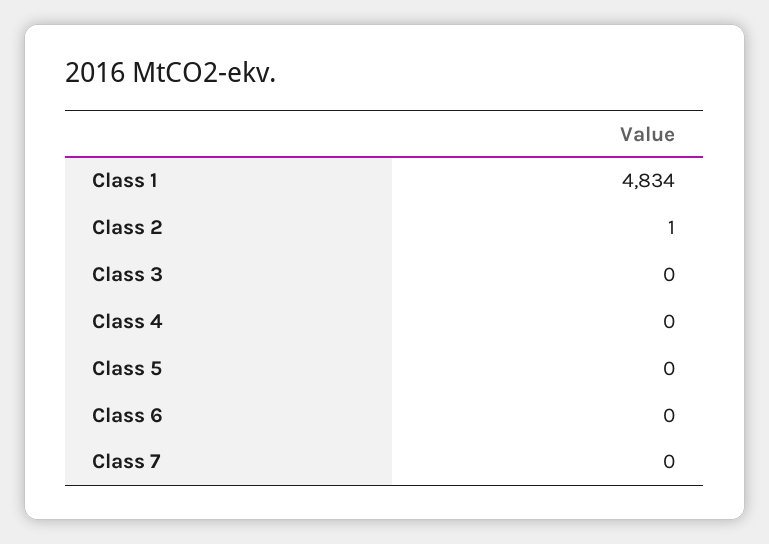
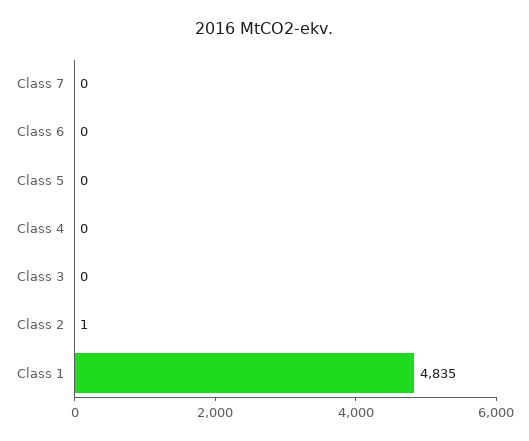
  {
-   "Class 1": 4834,
+   "Class 1": 4835,
    "Class 2": 1,
    "Class 3": 0,
    "Class 4": 0,
    "Class 5": 0,
    "Class 6": 0,
    "Class 7": 0
  }

